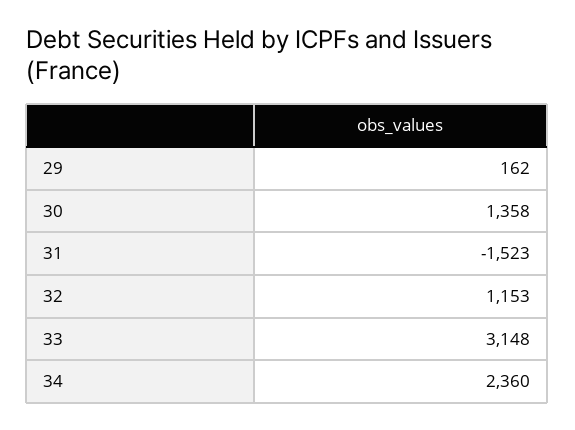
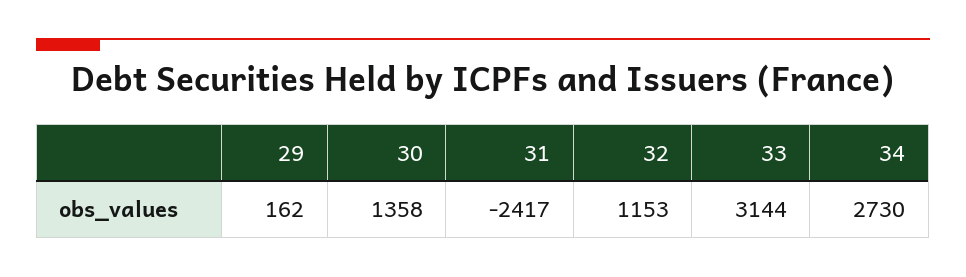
  {
    "29": 162,
    "30": 1358,
-   "31": -1523,
+   "31": -2417,
    "32": 1153,
-   "33": 3148,
+   "33": 3144,
-   "34": 2360
+   "34": 2730
  }

